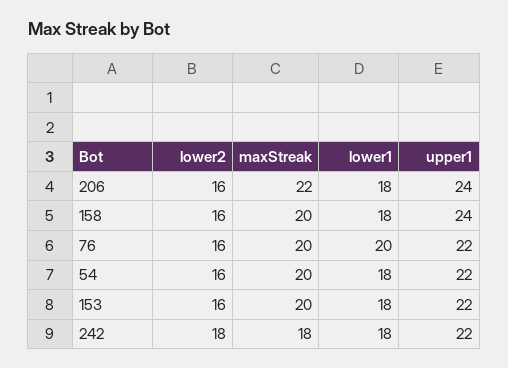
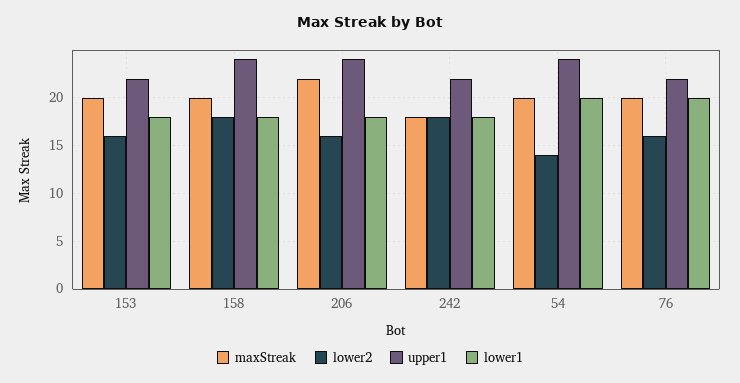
  {
    "lower2": {
      "206": 16,
-     "158": 16,
+     "158": 18,
      "76": 16,
-     "54": 16,
+     "54": 14,
      "153": 16,
      "242": 18
    },
    "maxStreak": {
      "206": 22,
      "158": 20,
      "76": 20,
      "54": 20,
      "153": 20,
      "242": 18
    },
    "lower1": {
      "206": 18,
      "158": 18,
      "76": 20,
-     "54": 18,
+     "54": 20,
      "153": 18,
      "242": 18
    },
    "upper1": {
      "206": 24,
      "158": 24,
      "76": 22,
-     "54": 22,
+     "54": 24,
      "153": 22,
      "242": 22
    }
  }

